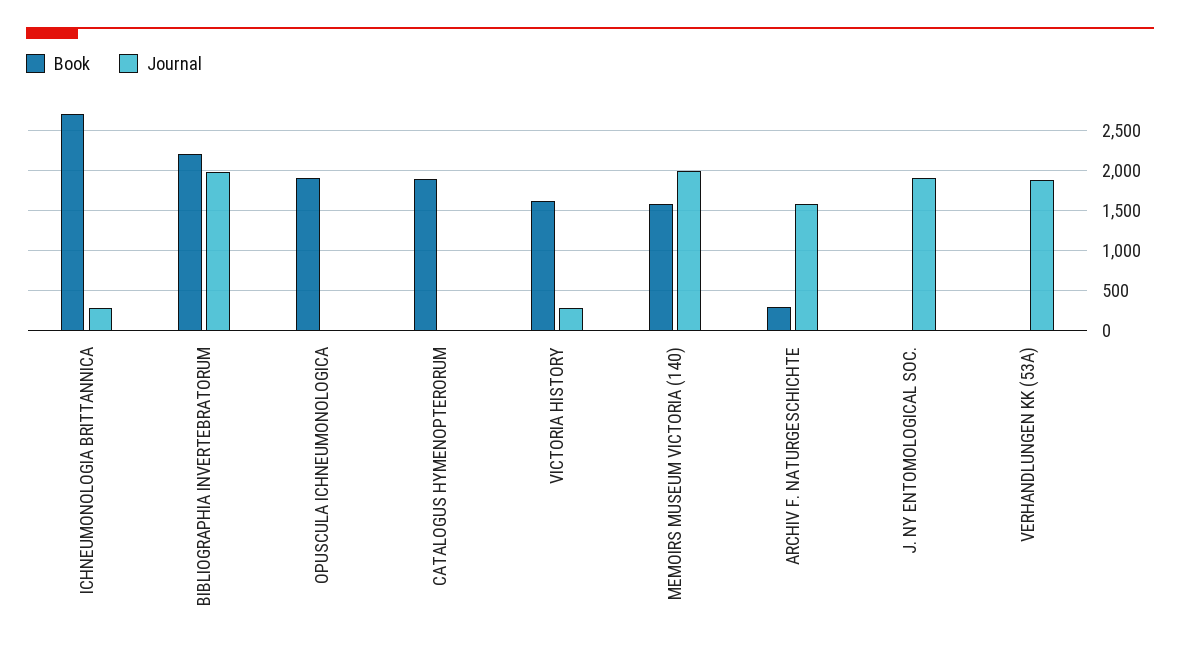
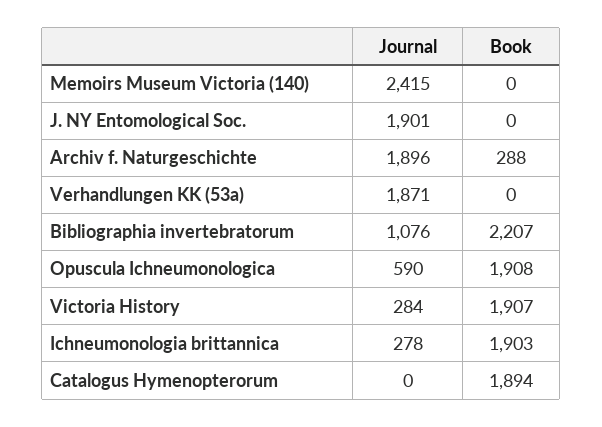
  {
    "Book": {
-     "ICHNEUMONOLOGIA BRITTANNICA": 2700,
+     "ICHNEUMONOLOGIA BRITTANNICA": 1903,
      "BIBLIOGRAPHIA INVERTEBRATORUM": 2207,
      "OPUSCULA ICHNEUMONOLOGICA": 1908,
      "CATALOGUS HYMENOPTERORUM": 1894,
-     "VICTORIA HISTORY": 1600,
+     "VICTORIA HISTORY": 1907,
-     "MEMOIRS MUSEUM VICTORIA (140)": 1600,
+     "MEMOIRS MUSEUM VICTORIA (140)": 0,
      "ARCHIV F. NATURGESCHICHTE": 288,
      "J. NY ENTOMOLOGICAL SOC.": 0,
      "VERHANDLUNGEN KK (53A)": 0
    },
    "Journal": {
      "ICHNEUMONOLOGIA BRITTANNICA": 278,
-     "BIBLIOGRAPHIA INVERTEBRATORUM": 2000,
+     "BIBLIOGRAPHIA INVERTEBRATORUM": 1076,
-     "OPUSCULA ICHNEUMONOLOGICA": 0,
+     "OPUSCULA ICHNEUMONOLOGICA": 590,
      "CATALOGUS HYMENOPTERORUM": 0,
      "VICTORIA HISTORY": 284,
-     "MEMOIRS MUSEUM VICTORIA (140)": 2000,
+     "MEMOIRS MUSEUM VICTORIA (140)": 2415,
-     "ARCHIV F. NATURGESCHICHTE": 1600,
+     "ARCHIV F. NATURGESCHICHTE": 1896,
      "J. NY ENTOMOLOGICAL SOC.": 1901,
      "VERHANDLUNGEN KK (53A)": 1871
    }
  }

